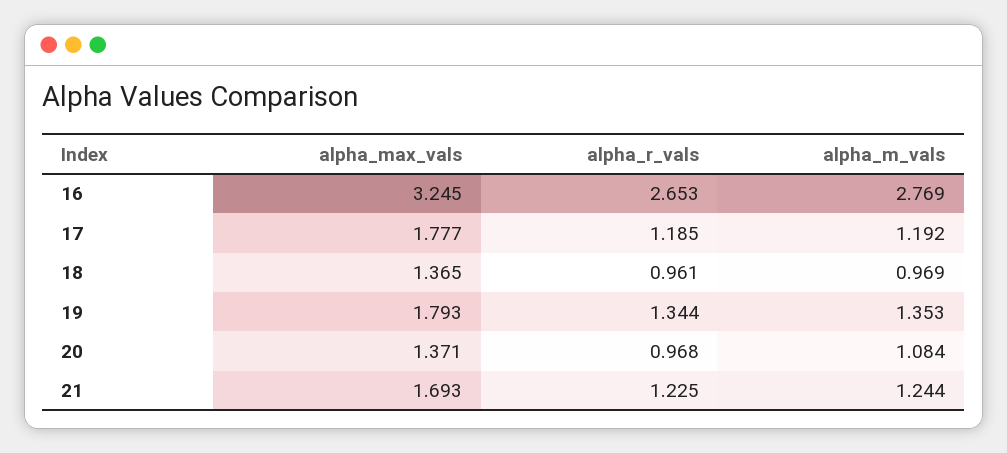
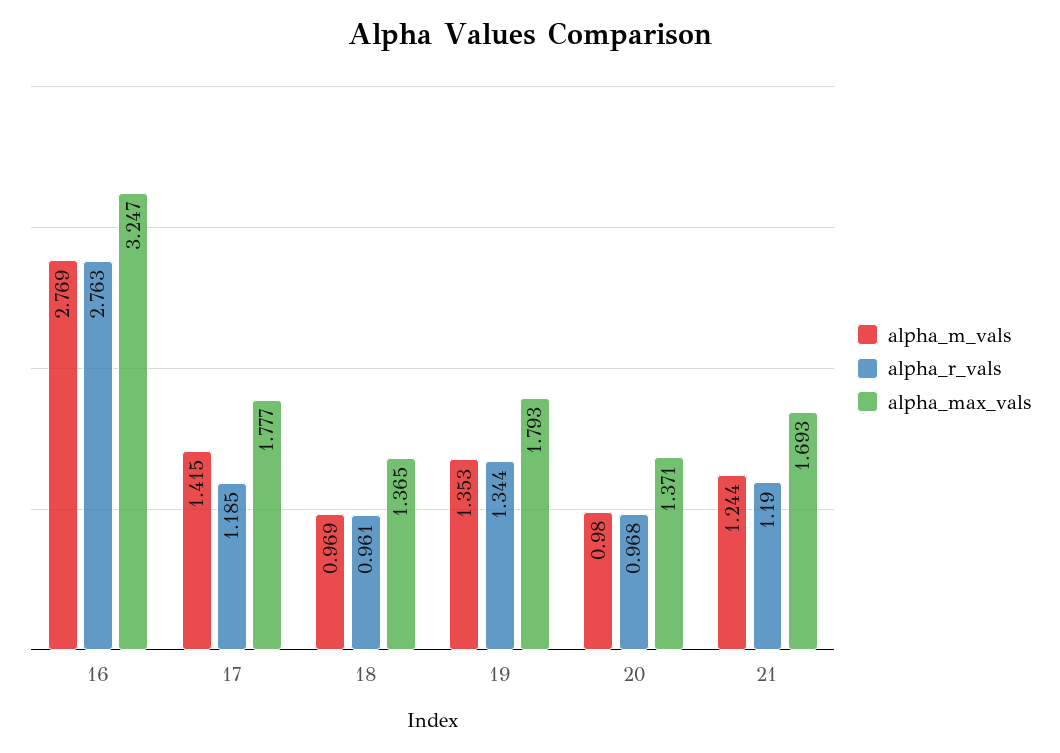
  {
    "alpha_max_vals": {
-     "16": 3.245,
+     "16": 3.247,
      "17": 1.777,
      "18": 1.365,
      "19": 1.793,
      "20": 1.371,
      "21": 1.693
    },
    "alpha_r_vals": {
-     "16": 2.653,
+     "16": 2.763,
      "17": 1.185,
      "18": 0.961,
      "19": 1.344,
      "20": 0.968,
-     "21": 1.225
+     "21": 1.19
    },
    "alpha_m_vals": {
      "16": 2.769,
-     "17": 1.192,
+     "17": 1.415,
      "18": 0.969,
      "19": 1.353,
-     "20": 1.084,
+     "20": 0.98,
      "21": 1.244
    }
  }

